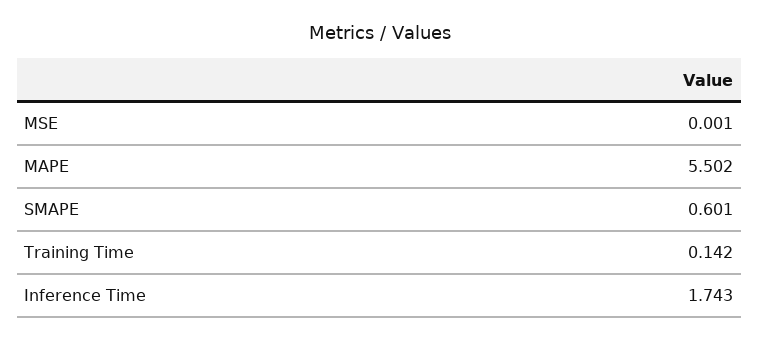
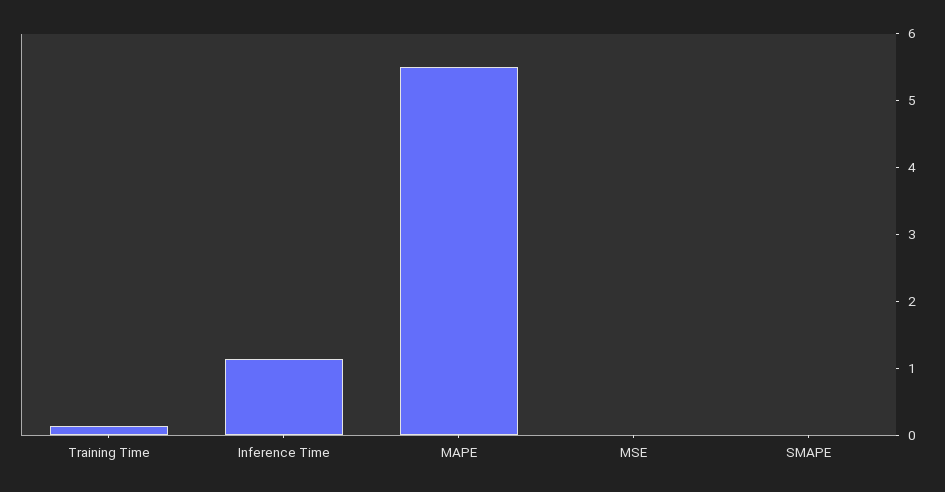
  {
    "MSE": 0.001,
    "MAPE": 5.502,
-   "SMAPE": 0.601,
+   "SMAPE": 0,
    "Training Time": 0.142,
-   "Inference Time": 1.743
+   "Inference Time": 1.2
  }

